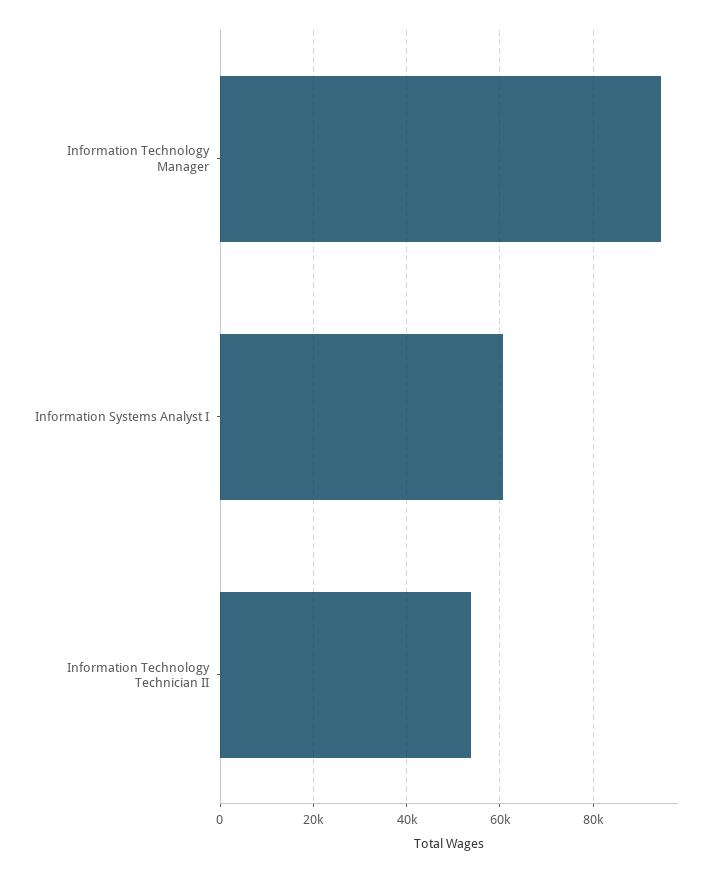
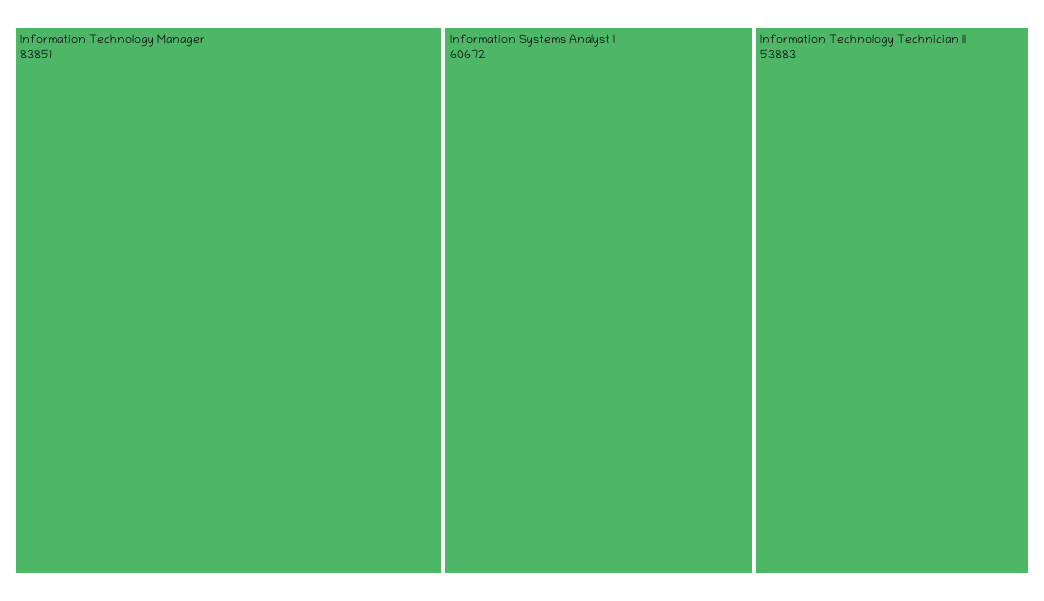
  {
-   "Information Technology Manager": 94000,
+   "Information Technology Manager": 83851,
    "Information Systems Analyst I": 60672,
    "Information Technology Technician II": 53883
  }

